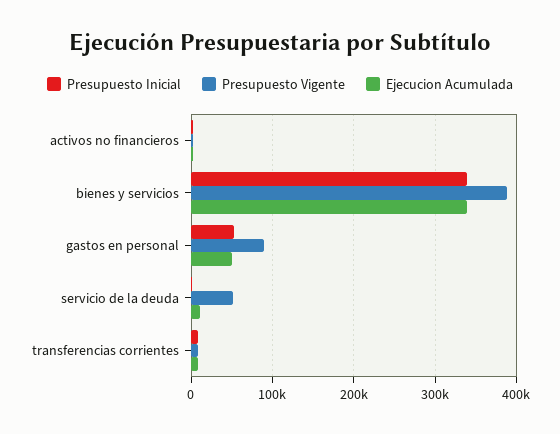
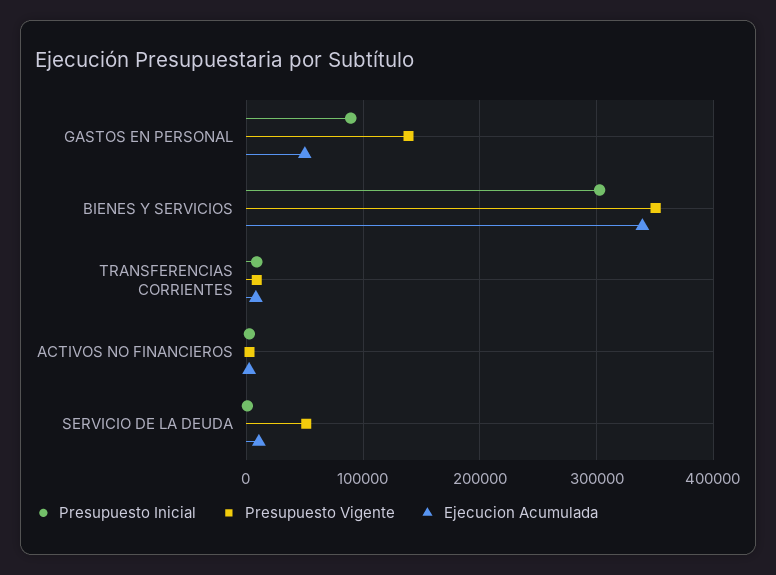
  {
    "Presupuesto Inicial": {
      "activos no financieros": 0,
-     "bienes y servicios": 340000,
+     "bienes y servicios": 300000,
-     "gastos en personal": 50000,
+     "gastos en personal": 90000,
      "servicio de la deuda": 0,
      "transferencias corrientes": 10000
    },
    "Presupuesto Vigente": {
      "activos no financieros": 0,
-     "bienes y servicios": 390000,
+     "bienes y servicios": 350000,
-     "gastos en personal": 90000,
+     "gastos en personal": 140000,
      "servicio de la deuda": 50000,
      "transferencias corrientes": 10000
    },
    "Ejecucion Acumulada": {
      "activos no financieros": 0,
      "bienes y servicios": 340000,
      "gastos en personal": 50000,
      "servicio de la deuda": 10000,
      "transferencias corrientes": 10000
    }
  }

